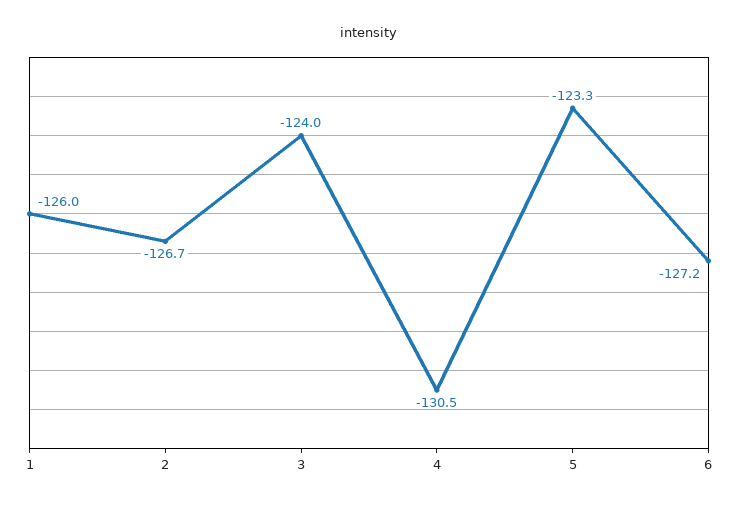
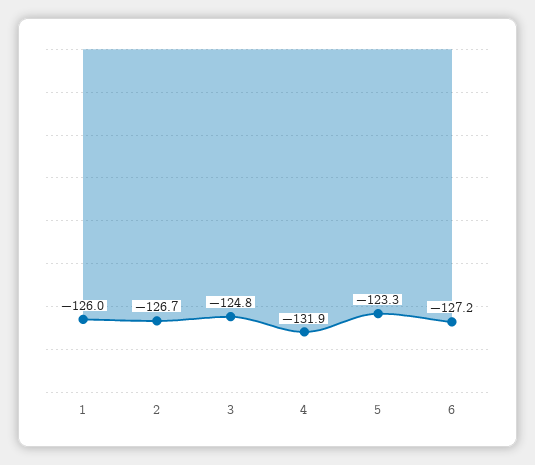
  {
    "1": -126,
    "2": -126.7,
-   "3": -124,
+   "3": -124.8,
-   "4": -130.5,
+   "4": -131.9,
    "5": -123.3,
    "6": -127.2
  }

